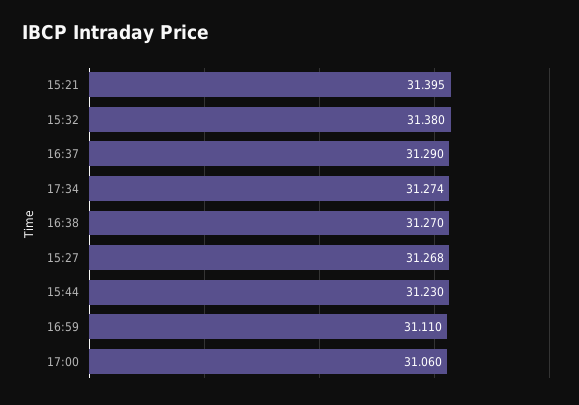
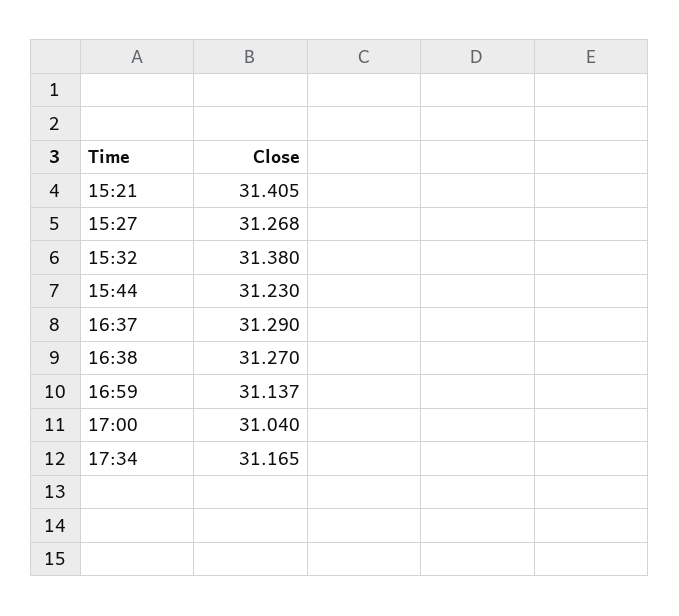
  {
-   "15:21": 31.395,
+   "15:21": 31.405,
    "15:32": 31.38,
    "16:37": 31.29,
-   "17:34": 31.274,
+   "17:34": 31.165,
    "16:38": 31.27,
    "15:27": 31.268,
    "15:44": 31.23,
-   "16:59": 31.11,
+   "16:59": 31.137,
-   "17:00": 31.06
+   "17:00": 31.04
  }

